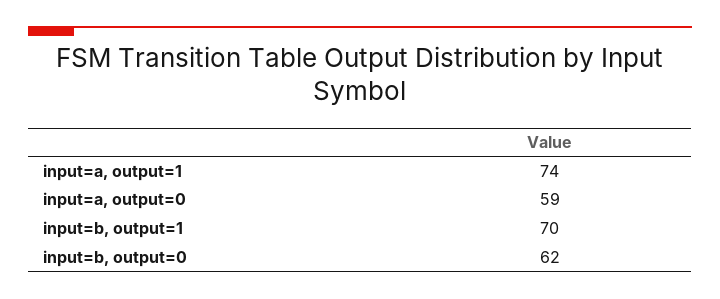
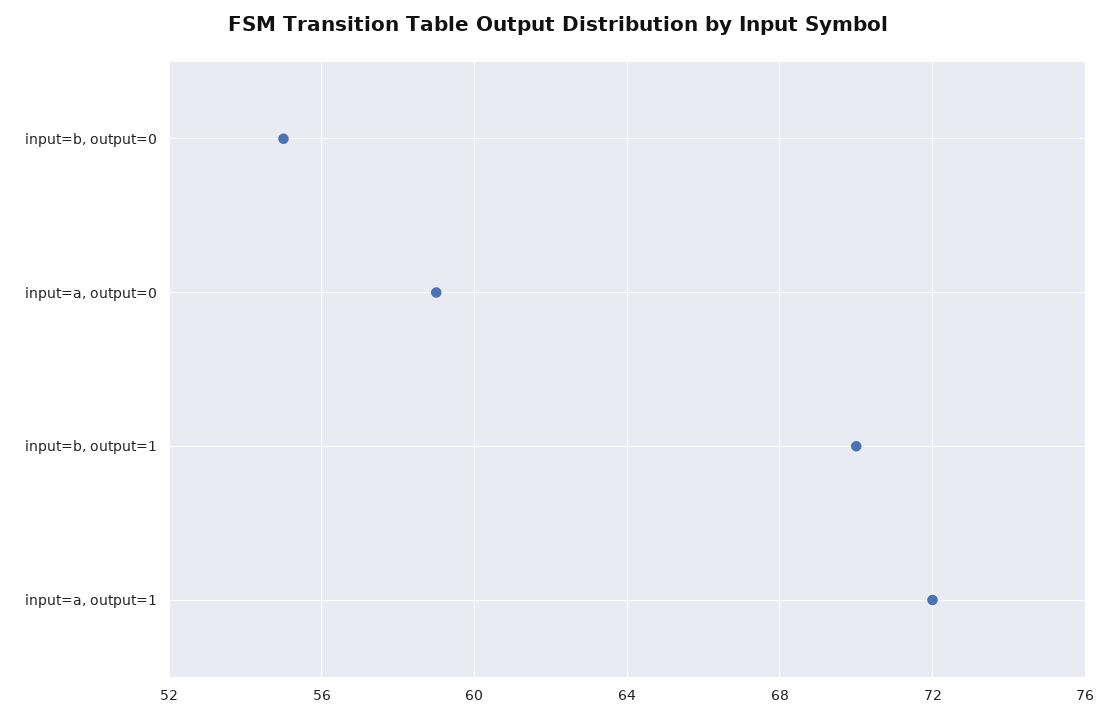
  {
-   "input=a, output=1": 74,
+   "input=a, output=1": 72,
    "input=a, output=0": 59,
    "input=b, output=1": 70,
-   "input=b, output=0": 62
+   "input=b, output=0": 55
  }

